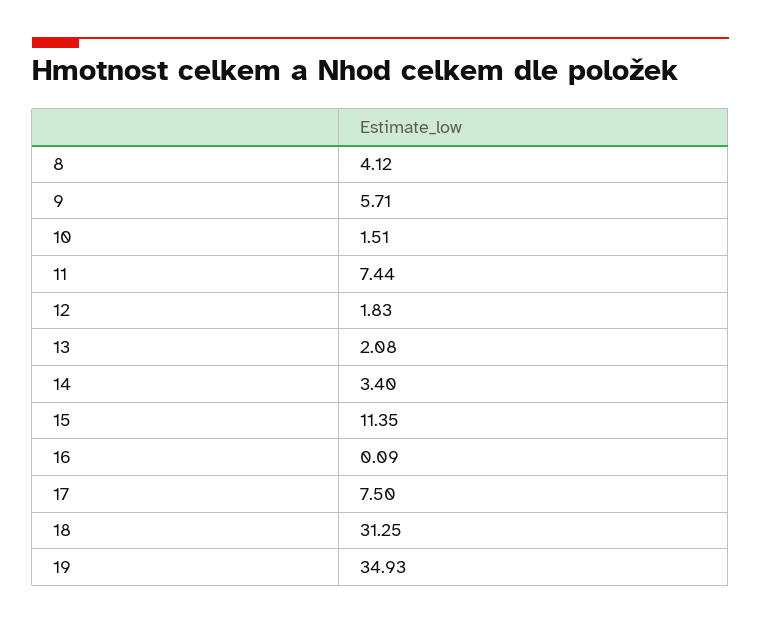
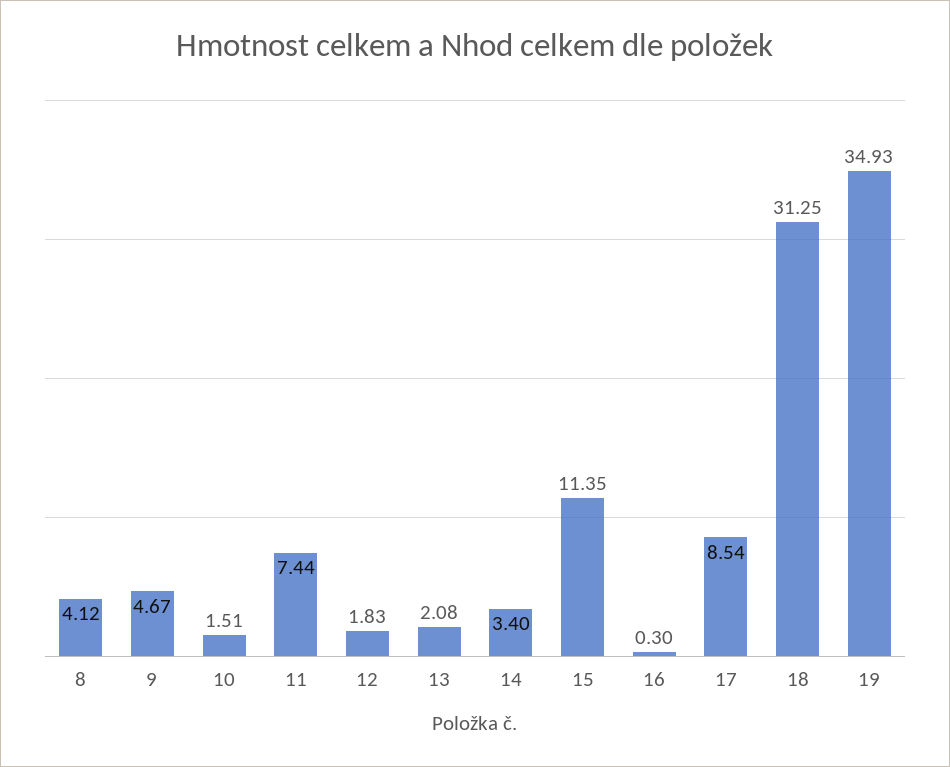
  {
    "8": 4.12,
-   "9": 5.71,
+   "9": 4.67,
    "10": 1.51,
    "11": 7.44,
    "12": 1.83,
    "13": 2.08,
    "14": 3.4,
    "15": 11.35,
-   "16": 0.09,
+   "16": 0.3,
-   "17": 7.5,
+   "17": 8.54,
    "18": 31.25,
    "19": 34.93
  }

